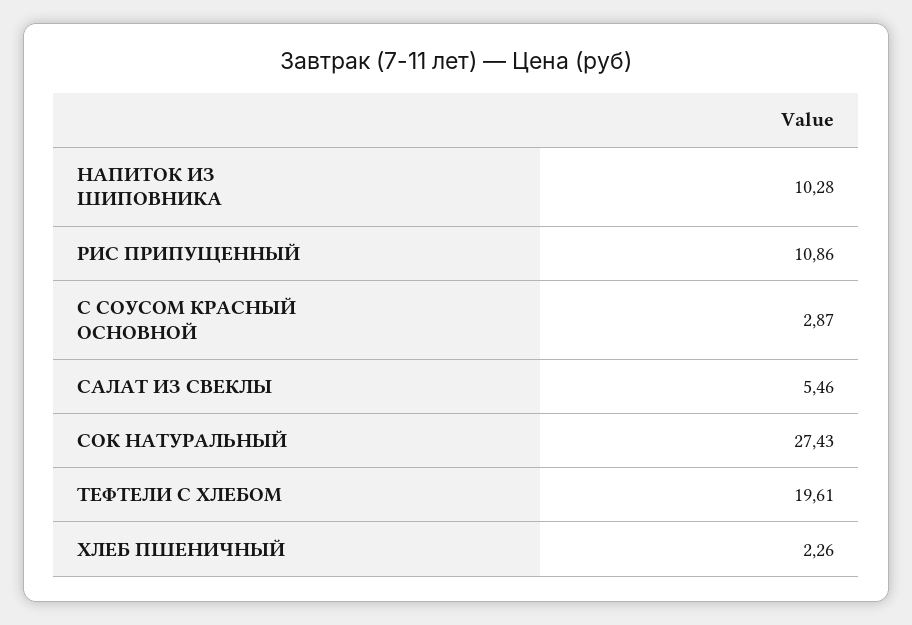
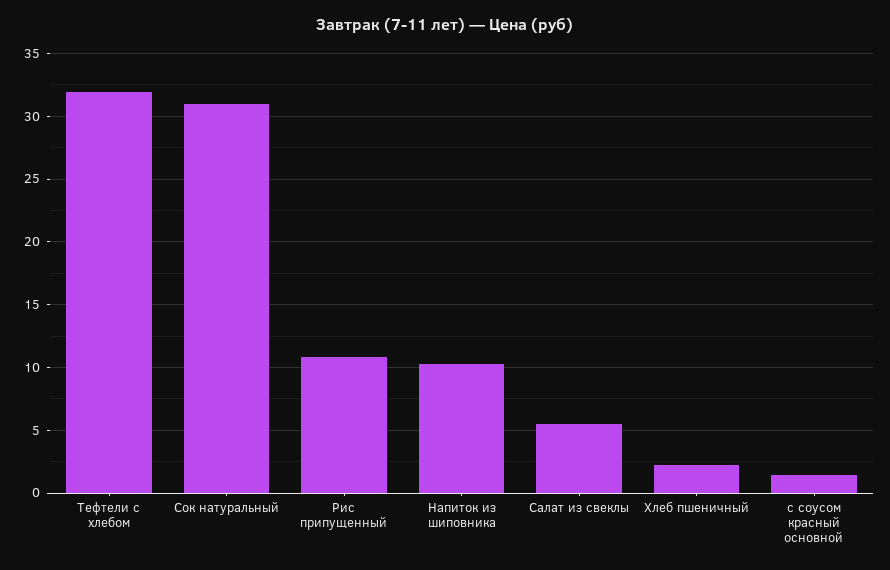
  {
    "НАПИТОК ИЗ ШИПОВНИКА": 10.28,
    "РИС ПРИПУЩЕННЫЙ": 10.86,
-   "С СОУСОМ КРАСНЫЙ ОСНОВНОЙ": 2.87,
+   "С СОУСОМ КРАСНЫЙ ОСНОВНОЙ": 1.5,
    "САЛАТ ИЗ СВЕКЛЫ": 5.46,
-   "СОК НАТУРАЛЬНЫЙ": 27.43,
+   "СОК НАТУРАЛЬНЫЙ": 31,
-   "ТЕФТЕЛИ C ХЛЕБОМ": 19.61,
+   "ТЕФТЕЛИ C ХЛЕБОМ": 32,
    "ХЛЕБ ПШЕНИЧНЫЙ": 2.26
  }

